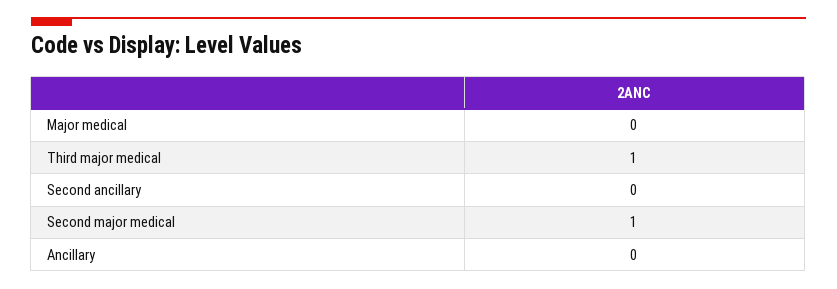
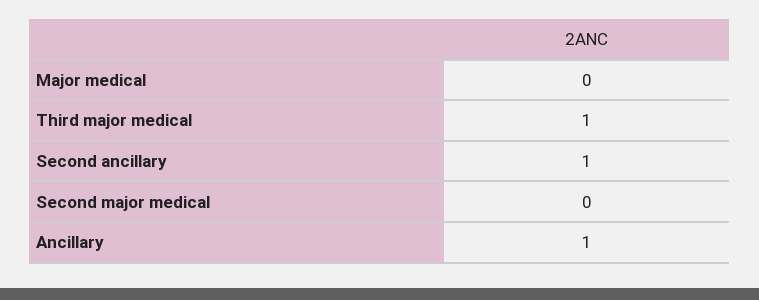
  {
    "Major medical": 0,
    "Third major medical": 1,
-   "Second ancillary": 0,
+   "Second ancillary": 1,
-   "Second major medical": 1,
+   "Second major medical": 0,
-   "Ancillary": 0
+   "Ancillary": 1
  }

